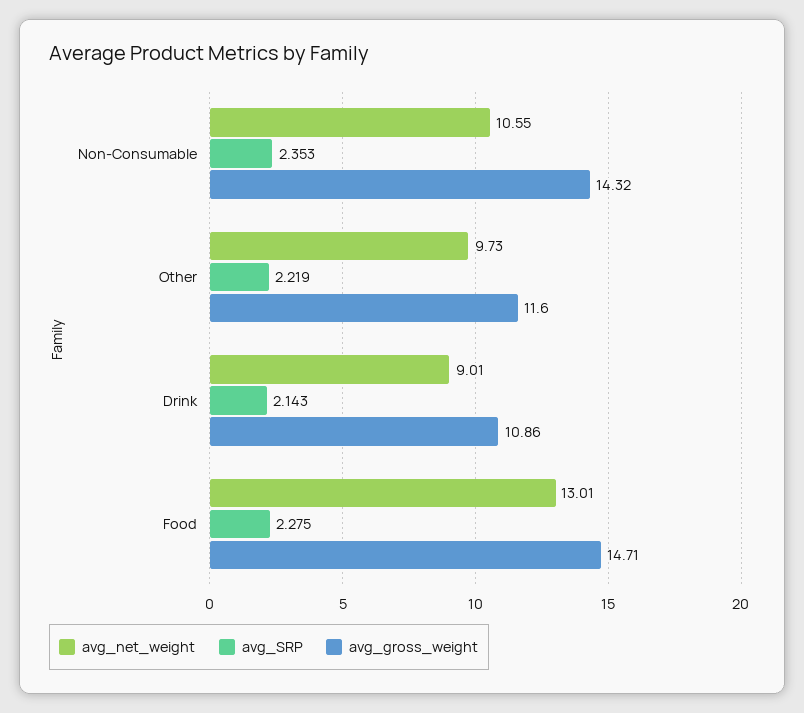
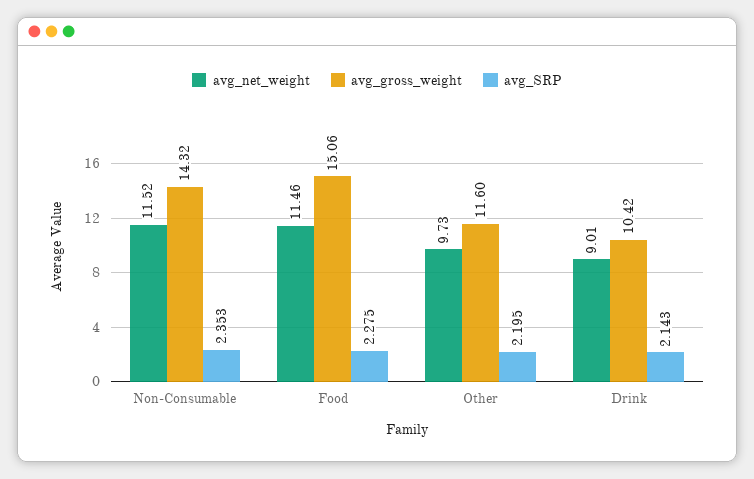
  {
    "avg_net_weight": {
-     "Non-Consumable": 10.55,
+     "Non-Consumable": 11.52,
      "Other": 9.73,
      "Drink": 9.01,
-     "Food": 13.01
+     "Food": 11.46
    },
    "avg_SRP": {
      "Non-Consumable": 2.353,
-     "Other": 2.219,
+     "Other": 2.195,
      "Drink": 2.143,
      "Food": 2.275
    },
    "avg_gross_weight": {
      "Non-Consumable": 14.32,
      "Other": 11.6,
-     "Drink": 10.86,
+     "Drink": 10.42,
-     "Food": 14.71
+     "Food": 15.06
    }
  }

